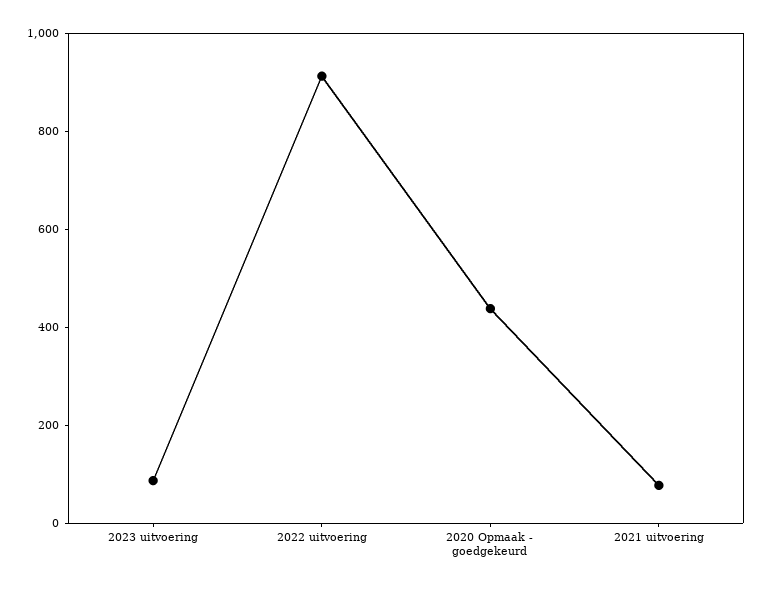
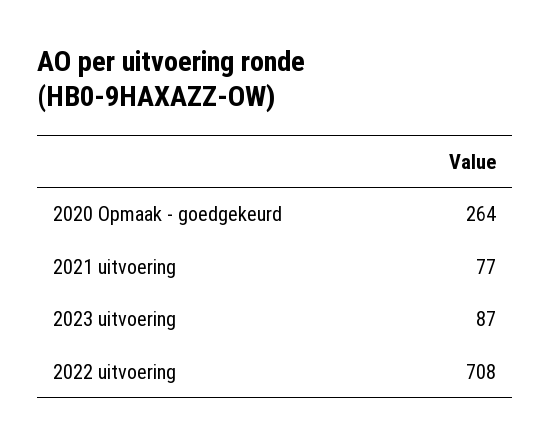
  {
    "2023 uitvoering": 87,
-   "2022 uitvoering": 900,
+   "2022 uitvoering": 708,
-   "2020 Opmaak - goedgekeurd": 450,
+   "2020 Opmaak - goedgekeurd": 264,
    "2021 uitvoering": 77
  }

